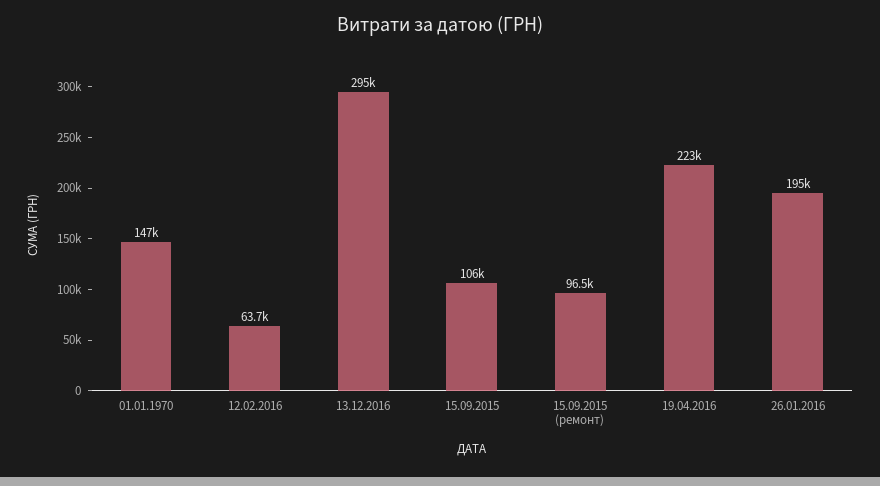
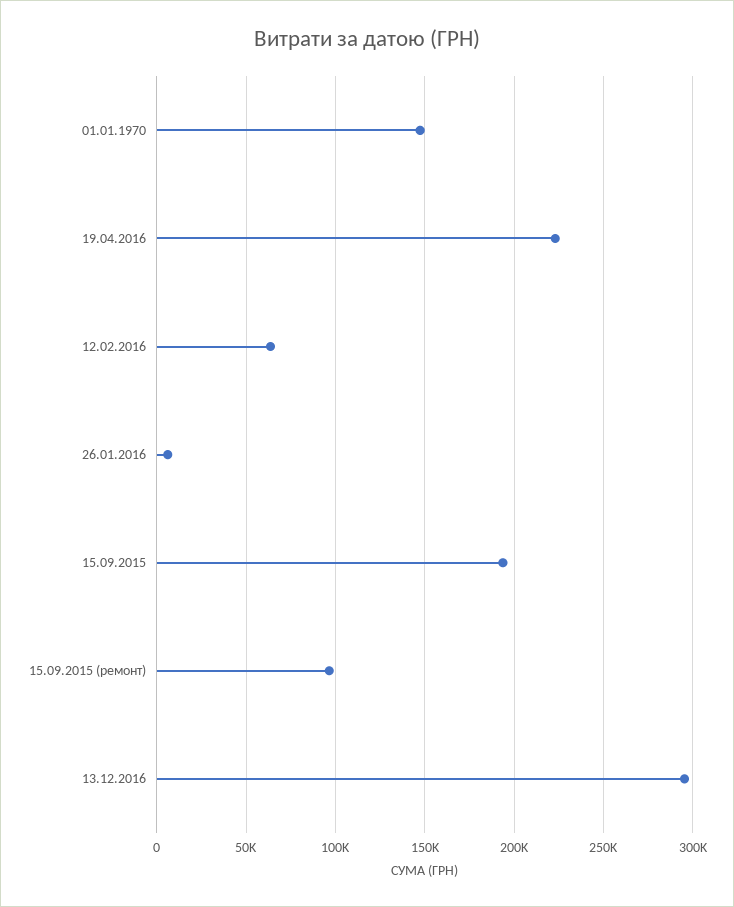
  {
    "01.01.1970": 147000,
    "12.02.2016": 63700,
    "13.12.2016": 295000,
-   "15.09.2015": 106000,
+   "15.09.2015": 195000,
    "15.09.2015 (ремонт)": 96500,
    "19.04.2016": 223000,
-   "26.01.2016": 195000
+   "26.01.2016": 5000
  }

